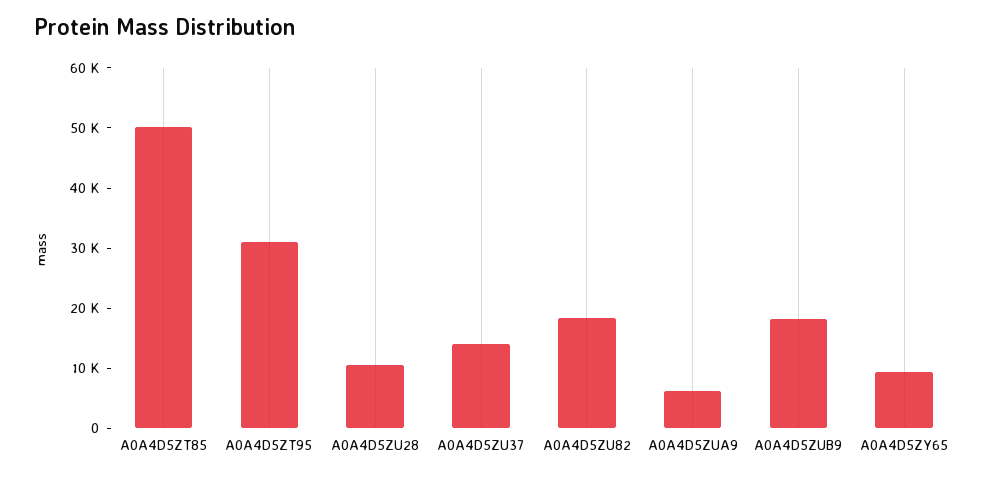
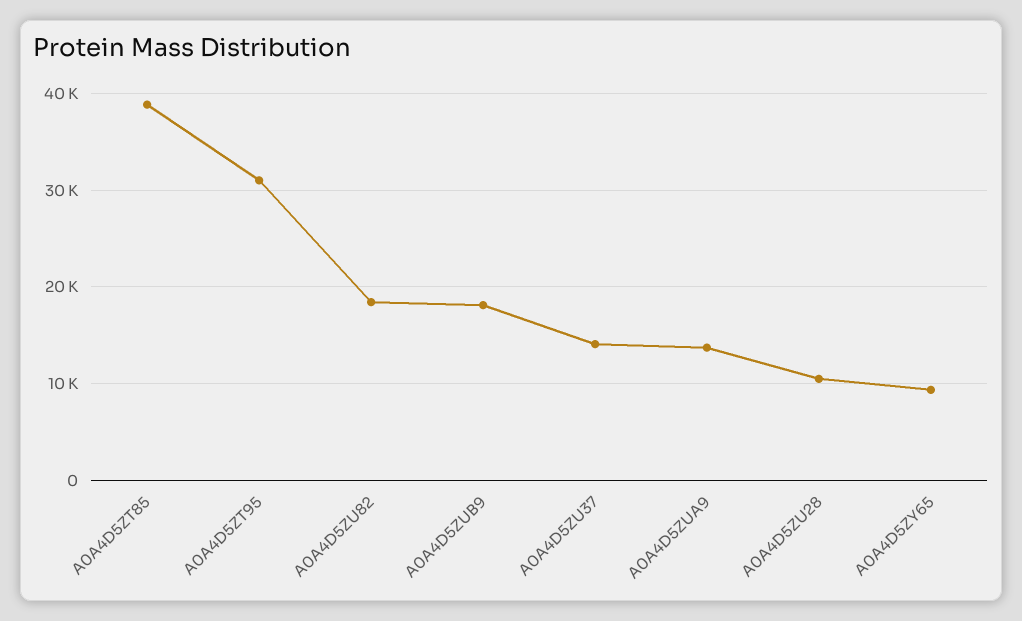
  {
-   "A0A4D5ZT85": 50000,
+   "A0A4D5ZT85": 39000,
    "A0A4D5ZT95": 31000,
    "A0A4D5ZU28": 11000,
    "A0A4D5ZU37": 14000,
    "A0A4D5ZU82": 18000,
-   "A0A4D5ZUA9": 6000,
+   "A0A4D5ZUA9": 14000,
    "A0A4D5ZUB9": 18000,
    "A0A4D5ZY65": 9000
  }

